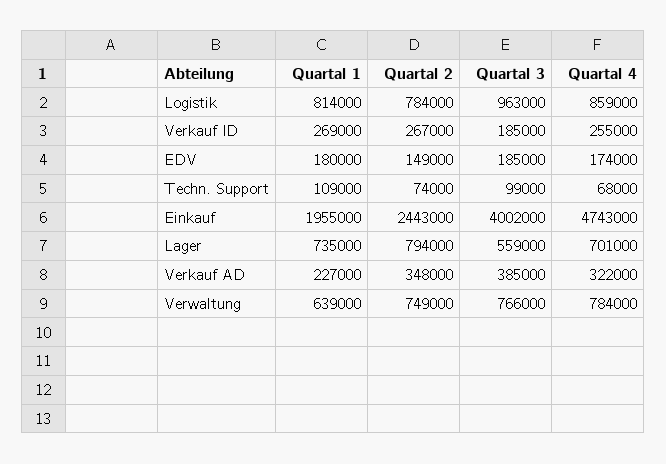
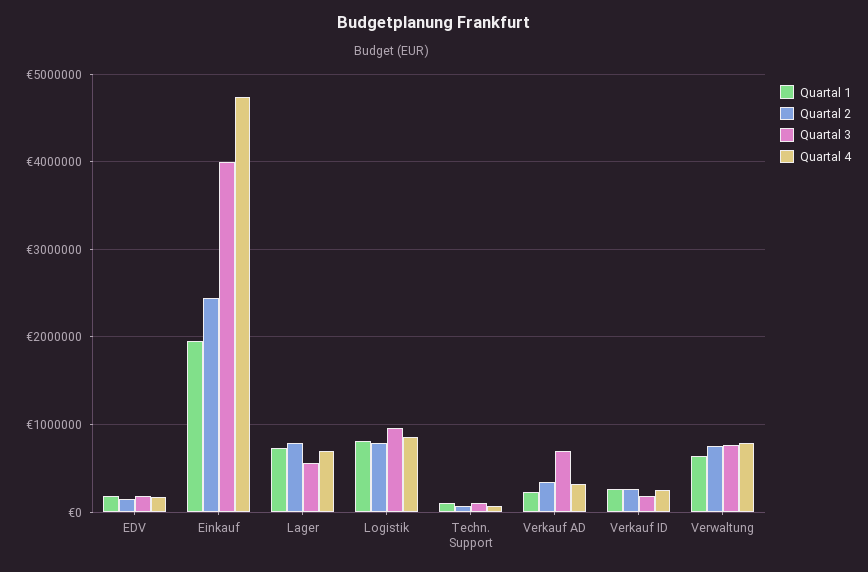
  {
    "Quartal 1": {
      "Logistik": 814000,
      "Verkauf ID": 269000,
      "EDV": 180000,
      "Techn. Support": 109000,
      "Einkauf": 1955000,
      "Lager": 735000,
      "Verkauf AD": 227000,
      "Verwaltung": 639000
    },
    "Quartal 2": {
      "Logistik": 784000,
      "Verkauf ID": 267000,
      "EDV": 149000,
      "Techn. Support": 74000,
      "Einkauf": 2443000,
      "Lager": 794000,
      "Verkauf AD": 348000,
      "Verwaltung": 749000
    },
    "Quartal 3": {
      "Logistik": 963000,
      "Verkauf ID": 185000,
      "EDV": 185000,
      "Techn. Support": 99000,
      "Einkauf": 4002000,
      "Lager": 559000,
-     "Verkauf AD": 385000,
+     "Verkauf AD": 700000,
      "Verwaltung": 766000
    },
    "Quartal 4": {
      "Logistik": 859000,
      "Verkauf ID": 255000,
      "EDV": 174000,
      "Techn. Support": 68000,
      "Einkauf": 4743000,
      "Lager": 701000,
      "Verkauf AD": 322000,
      "Verwaltung": 784000
    }
  }

